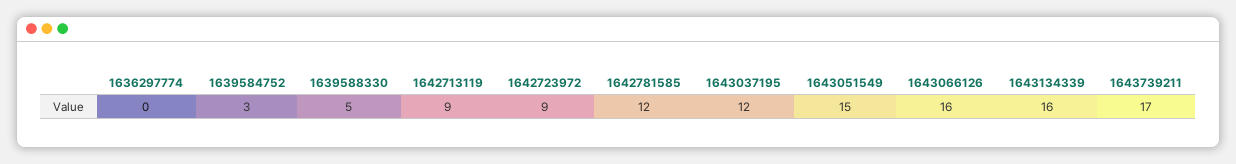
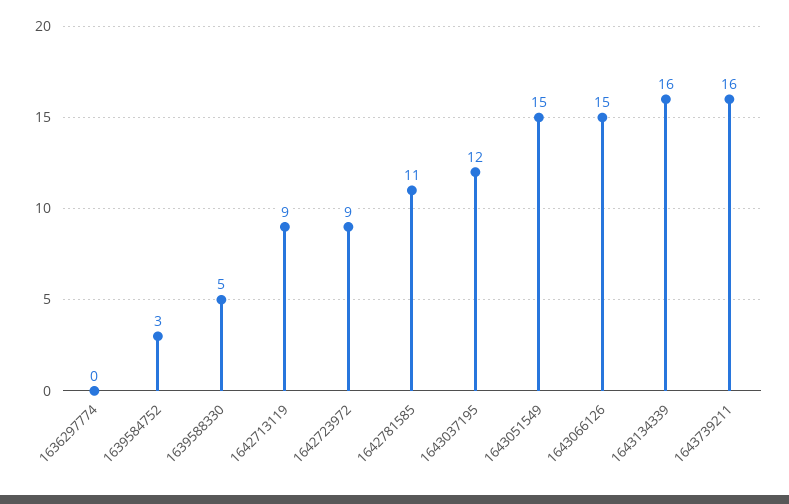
  {
    "1636297774": 0,
    "1639584752": 3,
    "1639588330": 5,
    "1642713119": 9,
    "1642723972": 9,
-   "1642781585": 12,
+   "1642781585": 11,
    "1643037195": 12,
    "1643051549": 15,
-   "1643066126": 16,
+   "1643066126": 15,
    "1643134339": 16,
-   "1643739211": 17
+   "1643739211": 16
  }

